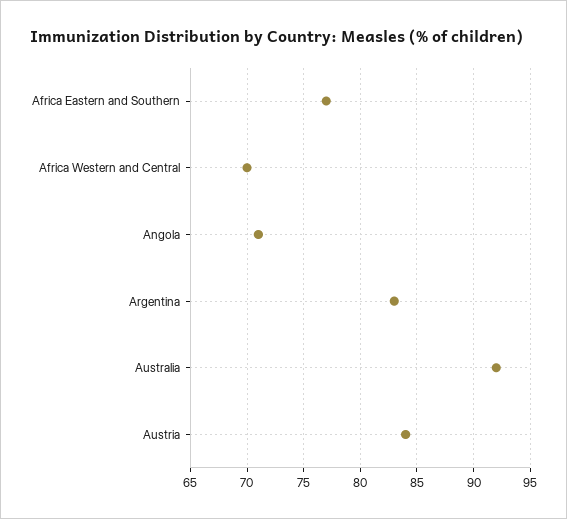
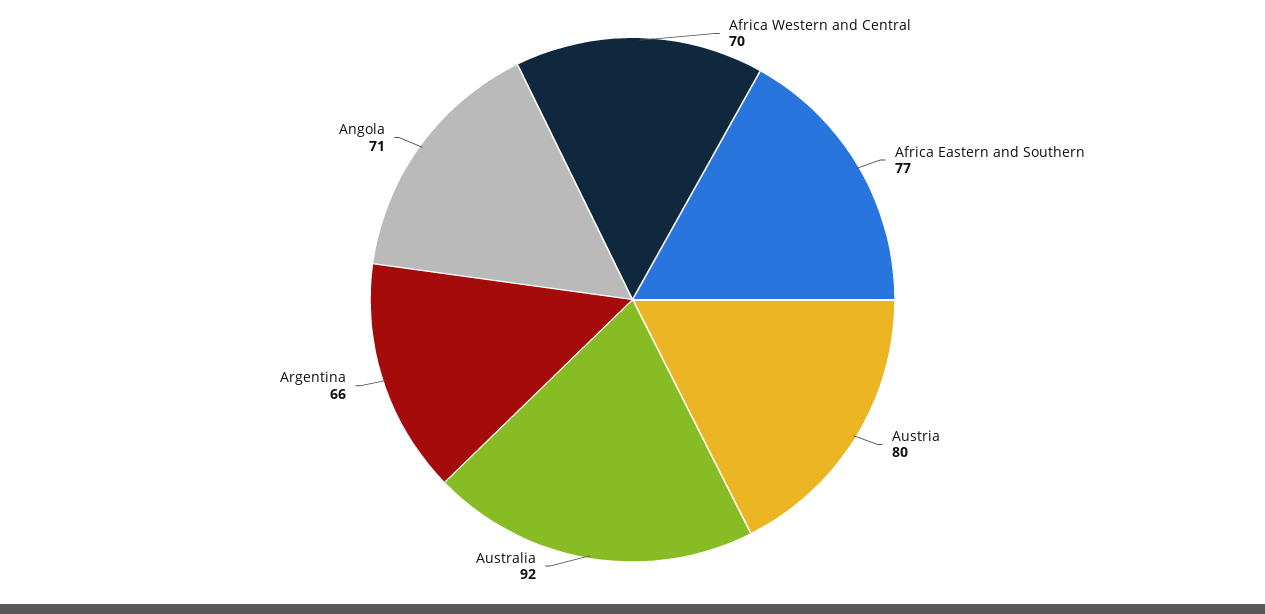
  {
    "Africa Eastern and Southern": 77,
    "Africa Western and Central": 70,
    "Angola": 71,
-   "Argentina": 83,
+   "Argentina": 66,
    "Australia": 92,
-   "Austria": 84
+   "Austria": 80
  }

